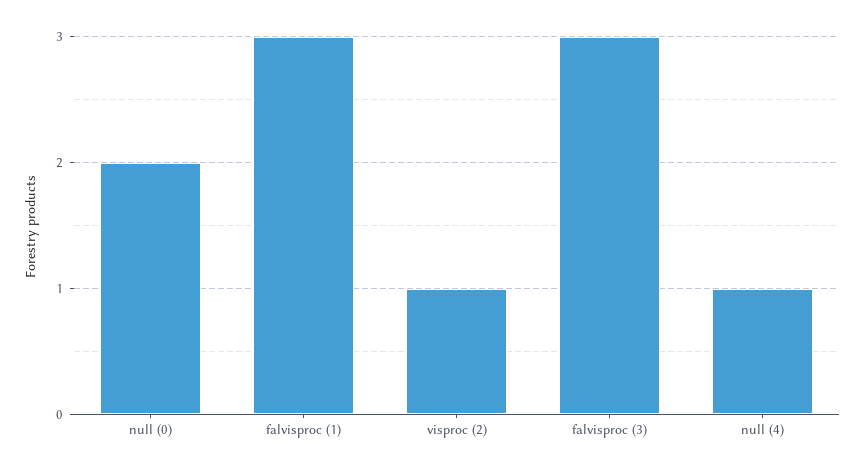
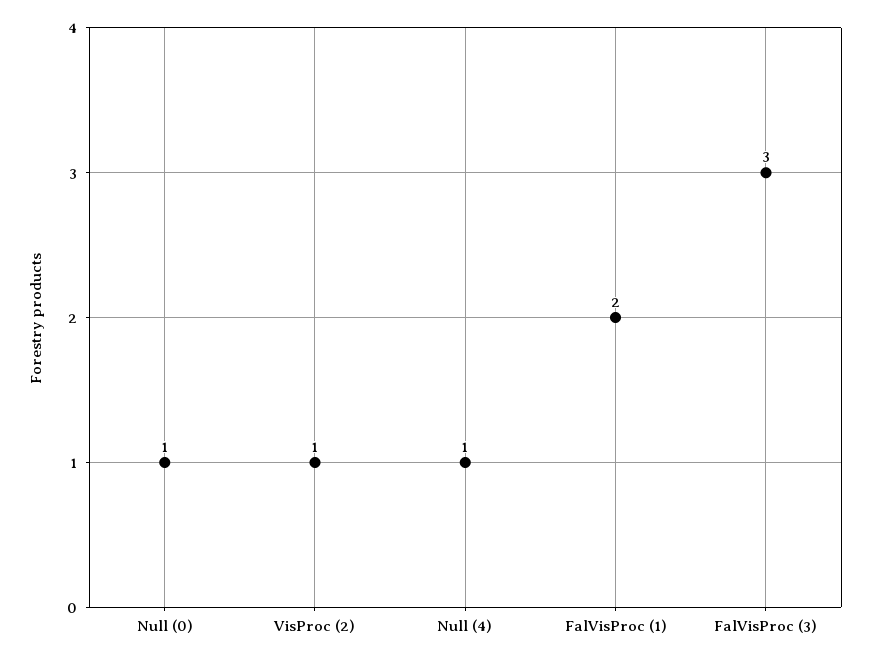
  {
-   "null (0)": 2,
+   "null (0)": 1,
-   "falvisproc (1)": 3,
+   "falvisproc (1)": 2,
    "visproc (2)": 1,
    "falvisproc (3)": 3,
    "null (4)": 1
  }

